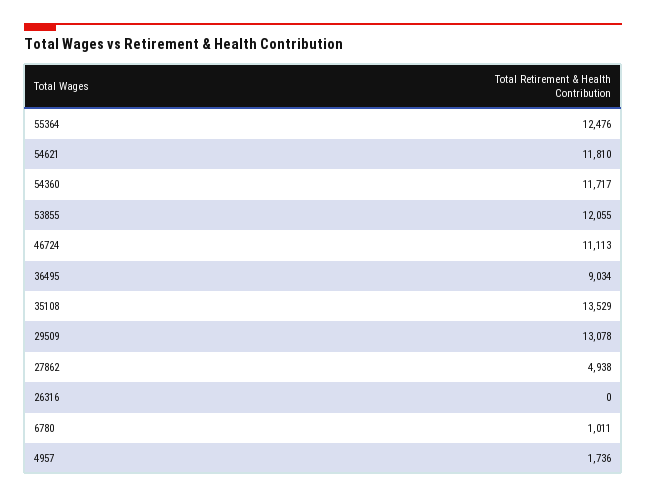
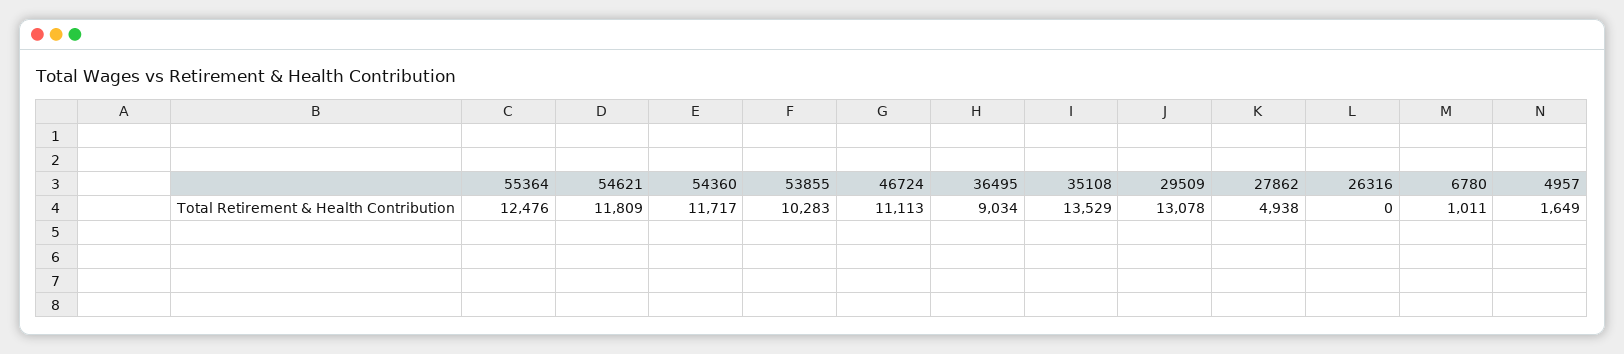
  {
    "55364": 12476,
-   "54621": 11810,
+   "54621": 11809,
    "54360": 11717,
-   "53855": 12055,
+   "53855": 10283,
    "46724": 11113,
    "36495": 9034,
    "35108": 13529,
    "29509": 13078,
    "27862": 4938,
    "26316": 0,
    "6780": 1011,
-   "4957": 1736
+   "4957": 1649
  }

